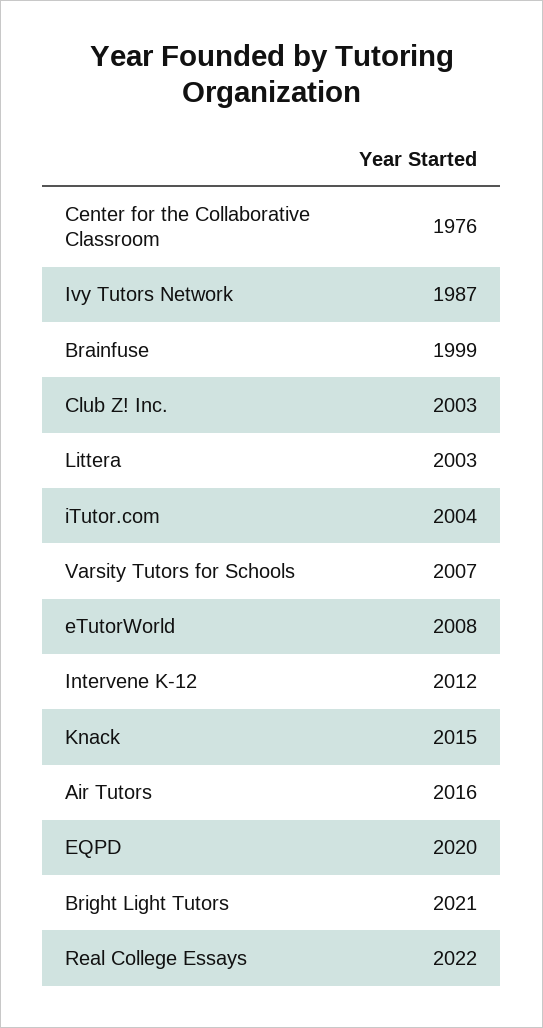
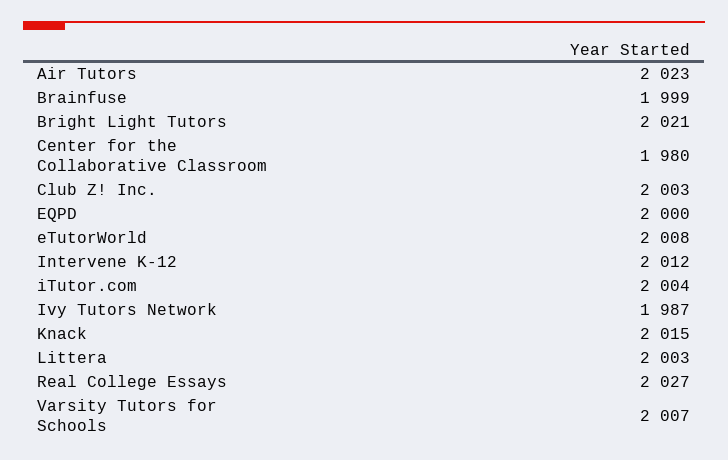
  {
-   "Center for the Collaborative Classroom": 1976,
+   "Center for the Collaborative Classroom": 1980,
    "Ivy Tutors Network": 1987,
    "Brainfuse": 1999,
    "Club Z! Inc.": 2003,
    "Littera": 2003,
    "iTutor.com": 2004,
    "Varsity Tutors for Schools": 2007,
    "eTutorWorld": 2008,
    "Intervene K-12": 2012,
    "Knack": 2015,
-   "Air Tutors": 2016,
+   "Air Tutors": 2023,
-   "EQPD": 2020,
+   "EQPD": 2000,
    "Bright Light Tutors": 2021,
-   "Real College Essays": 2022
+   "Real College Essays": 2027
  }

